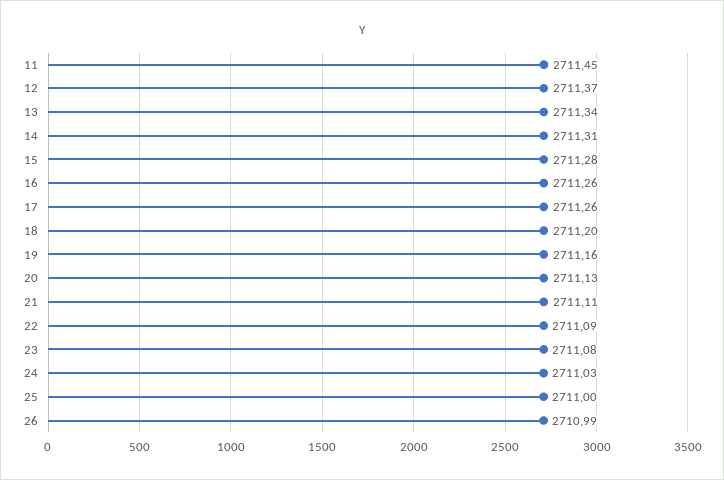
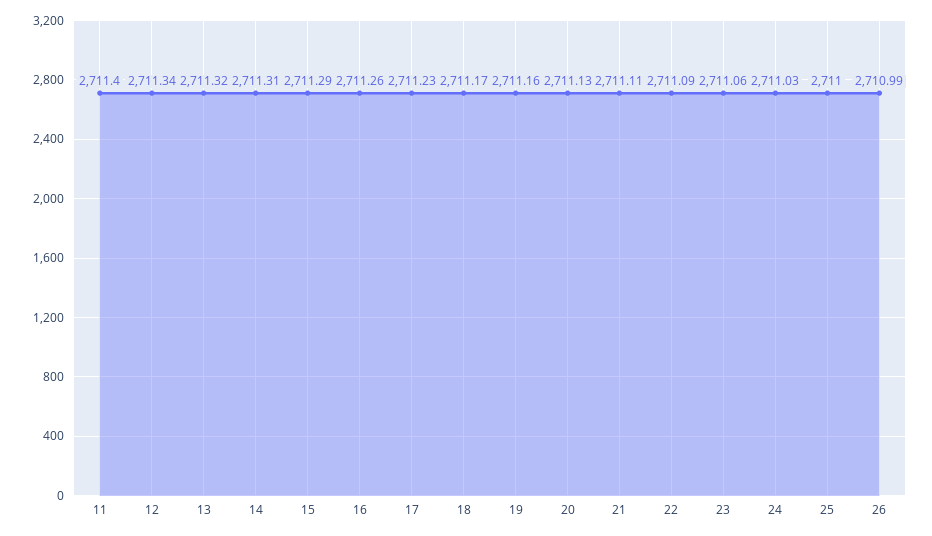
  {
-   "11": 2711.45,
+   "11": 2711.4,
-   "12": 2711.37,
+   "12": 2711.34,
-   "13": 2711.34,
+   "13": 2711.32,
    "14": 2711.31,
-   "15": 2711.28,
+   "15": 2711.29,
    "16": 2711.26,
-   "17": 2711.26,
+   "17": 2711.23,
-   "18": 2711.2,
+   "18": 2711.17,
    "19": 2711.16,
    "20": 2711.13,
    "21": 2711.11,
    "22": 2711.09,
-   "23": 2711.08,
+   "23": 2711.06,
    "24": 2711.03,
    "25": 2711,
    "26": 2710.99
  }

